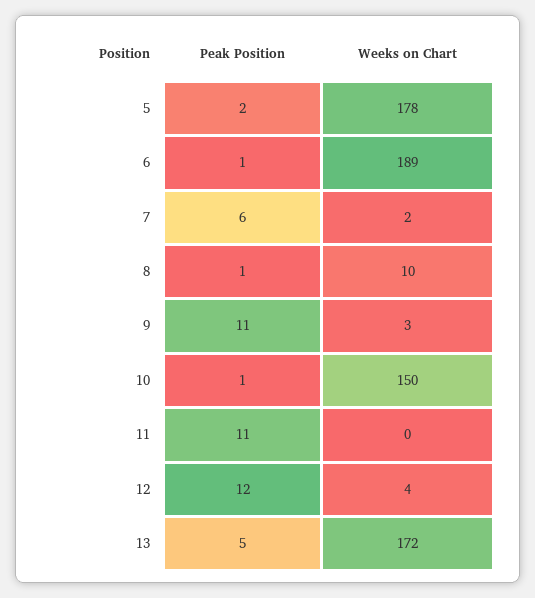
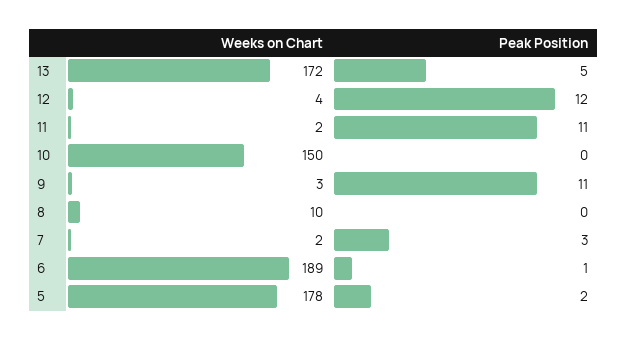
  {
    "Peak Position": {
      "5": 2,
      "6": 1,
-     "7": 6,
+     "7": 3,
-     "8": 1,
+     "8": 0,
      "9": 11,
-     "10": 1,
+     "10": 0,
      "11": 11,
      "12": 12,
      "13": 5
    },
    "Weeks on Chart": {
      "5": 178,
      "6": 189,
      "7": 2,
      "8": 10,
      "9": 3,
      "10": 150,
-     "11": 0,
+     "11": 2,
      "12": 4,
      "13": 172
    }
  }

